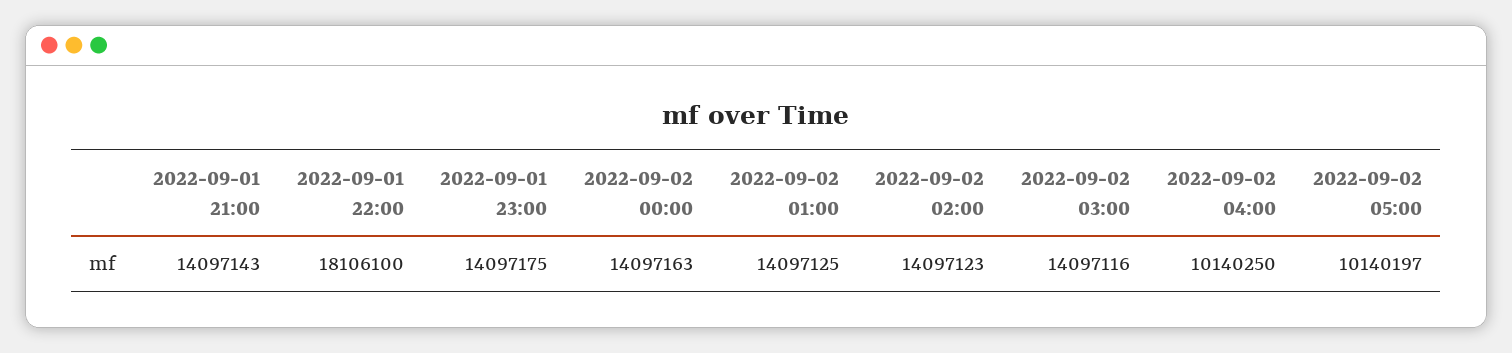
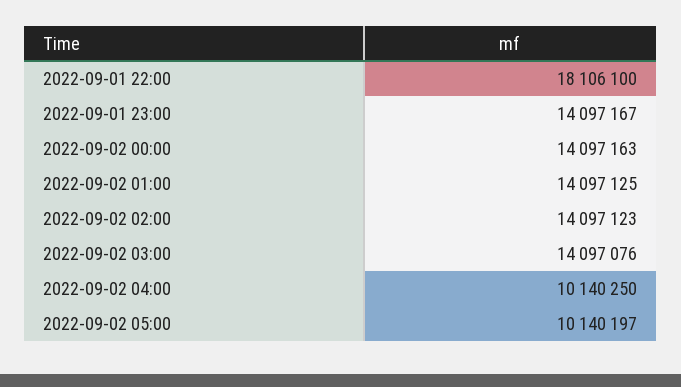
  {
-   "2022-09-01 21:00": 14097143,
    "2022-09-01 22:00": 18106100,
-   "2022-09-01 23:00": 14097175,
+   "2022-09-01 23:00": 14097167,
    "2022-09-02 00:00": 14097163,
    "2022-09-02 01:00": 14097125,
    "2022-09-02 02:00": 14097123,
-   "2022-09-02 03:00": 14097116,
+   "2022-09-02 03:00": 14097076,
    "2022-09-02 04:00": 10140250,
    "2022-09-02 05:00": 10140197
  }

